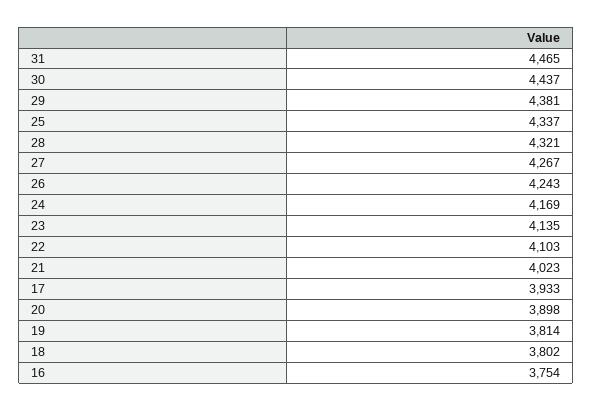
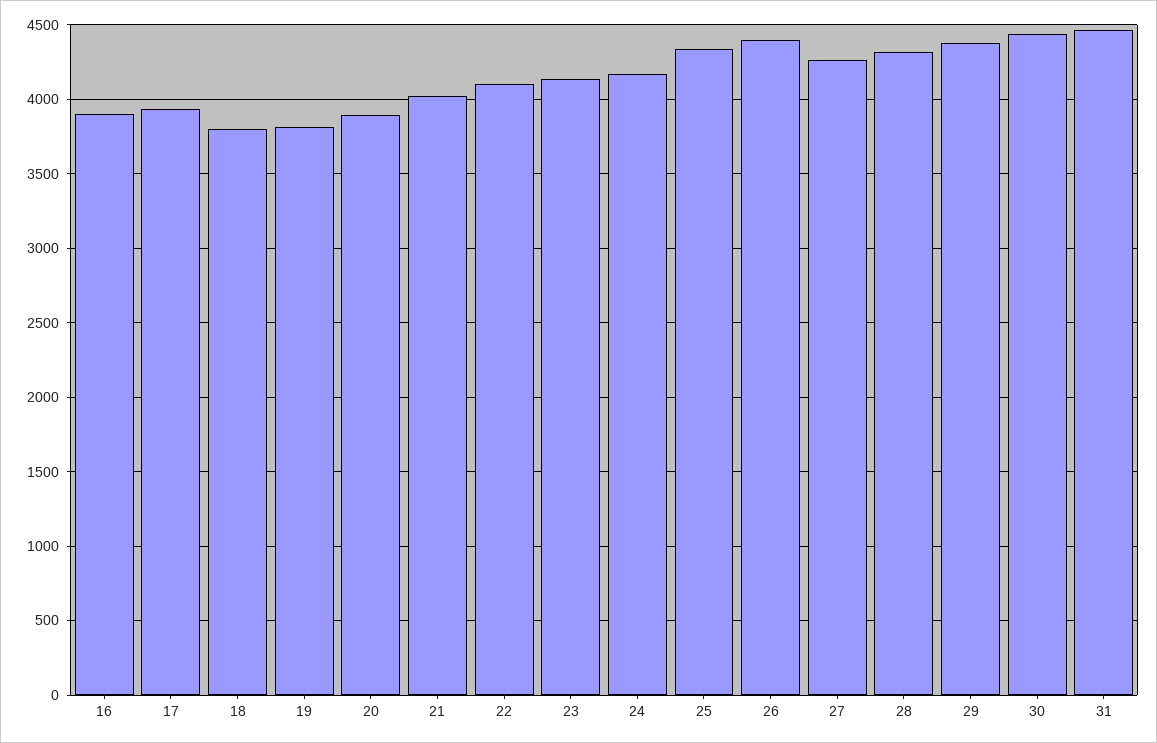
  {
    "31": 4465,
    "30": 4437,
    "29": 4381,
    "25": 4337,
    "28": 4321,
    "27": 4267,
-   "26": 4243,
+   "26": 4400,
    "24": 4169,
    "23": 4135,
    "22": 4103,
    "21": 4023,
    "17": 3933,
    "20": 3898,
    "19": 3814,
    "18": 3802,
-   "16": 3754
+   "16": 3900
  }

